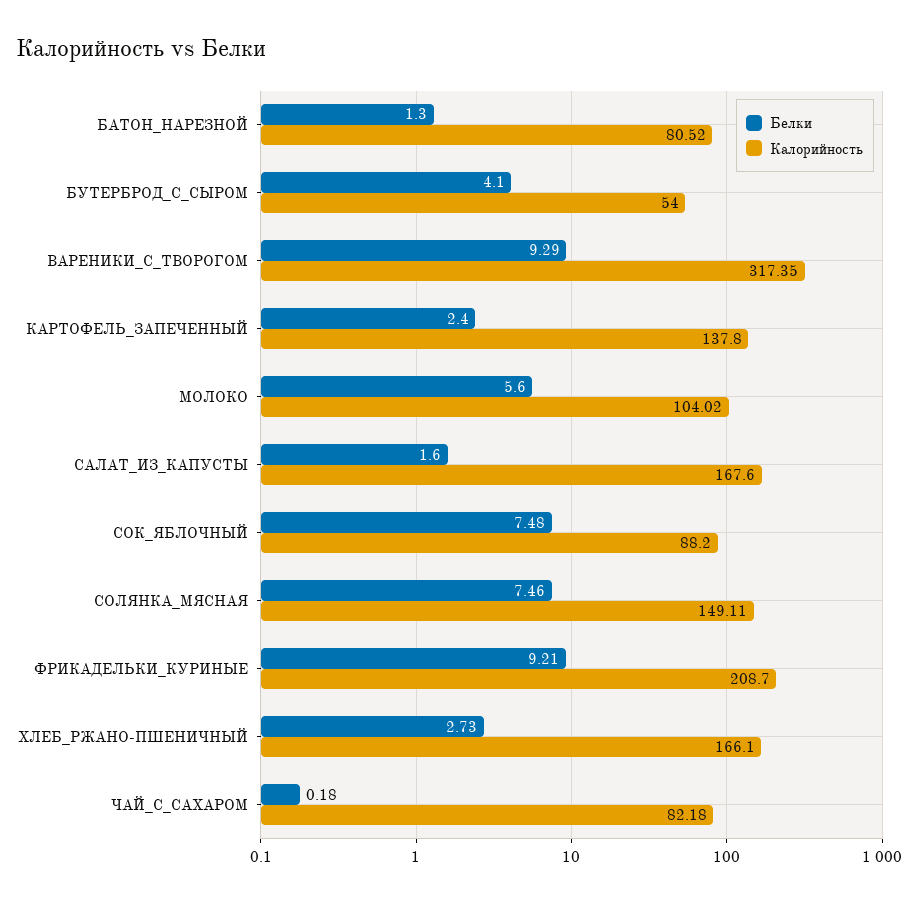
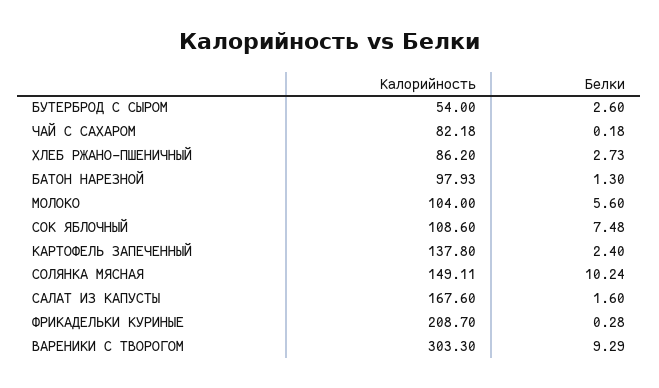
  {
    "Белки": {
      "БАТОН_НАРЕЗНОЙ": 1.3,
-     "БУТЕРБРОД_С_СЫРОМ": 4.1,
+     "БУТЕРБРОД_С_СЫРОМ": 2.6,
      "ВАРЕНИКИ_С_ТВОРОГОМ": 9.29,
      "КАРТОФЕЛЬ_ЗАПЕЧЕННЫЙ": 2.4,
      "МОЛОКО": 5.6,
      "САЛАТ_ИЗ_КАПУСТЫ": 1.6,
      "СОК_ЯБЛОЧНЫЙ": 7.48,
-     "СОЛЯНКА_МЯСНАЯ": 7.46,
+     "СОЛЯНКА_МЯСНАЯ": 10.24,
-     "ФРИКАДЕЛЬКИ_КУРИНЫЕ": 9.21,
+     "ФРИКАДЕЛЬКИ_КУРИНЫЕ": 0.28,
      "ХЛЕБ_РЖАНО-ПШЕНИЧНЫЙ": 2.73,
      "ЧАЙ_С_САХАРОМ": 0.18
    },
    "Калорийность": {
-     "БАТОН_НАРЕЗНОЙ": 80.52,
+     "БАТОН_НАРЕЗНОЙ": 97.93,
      "БУТЕРБРОД_С_СЫРОМ": 54,
-     "ВАРЕНИКИ_С_ТВОРОГОМ": 317.35,
+     "ВАРЕНИКИ_С_ТВОРОГОМ": 303.3,
      "КАРТОФЕЛЬ_ЗАПЕЧЕННЫЙ": 137.8,
-     "МОЛОКО": 104.02,
+     "МОЛОКО": 104,
      "САЛАТ_ИЗ_КАПУСТЫ": 167.6,
-     "СОК_ЯБЛОЧНЫЙ": 88.2,
+     "СОК_ЯБЛОЧНЫЙ": 108.6,
      "СОЛЯНКА_МЯСНАЯ": 149.11,
      "ФРИКАДЕЛЬКИ_КУРИНЫЕ": 208.7,
-     "ХЛЕБ_РЖАНО-ПШЕНИЧНЫЙ": 166.1,
+     "ХЛЕБ_РЖАНО-ПШЕНИЧНЫЙ": 86.2,
      "ЧАЙ_С_САХАРОМ": 82.18
    }
  }

